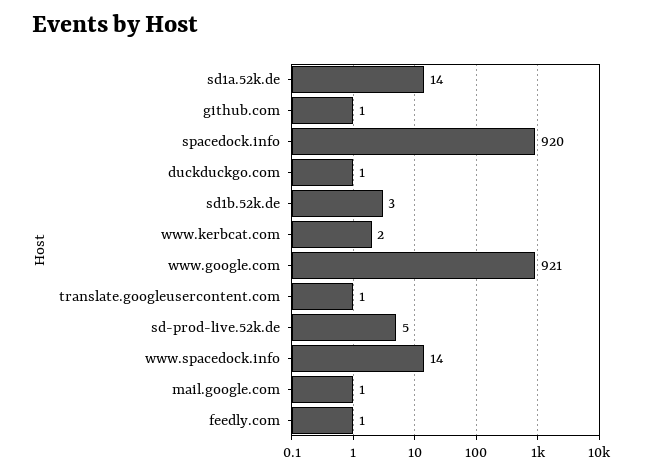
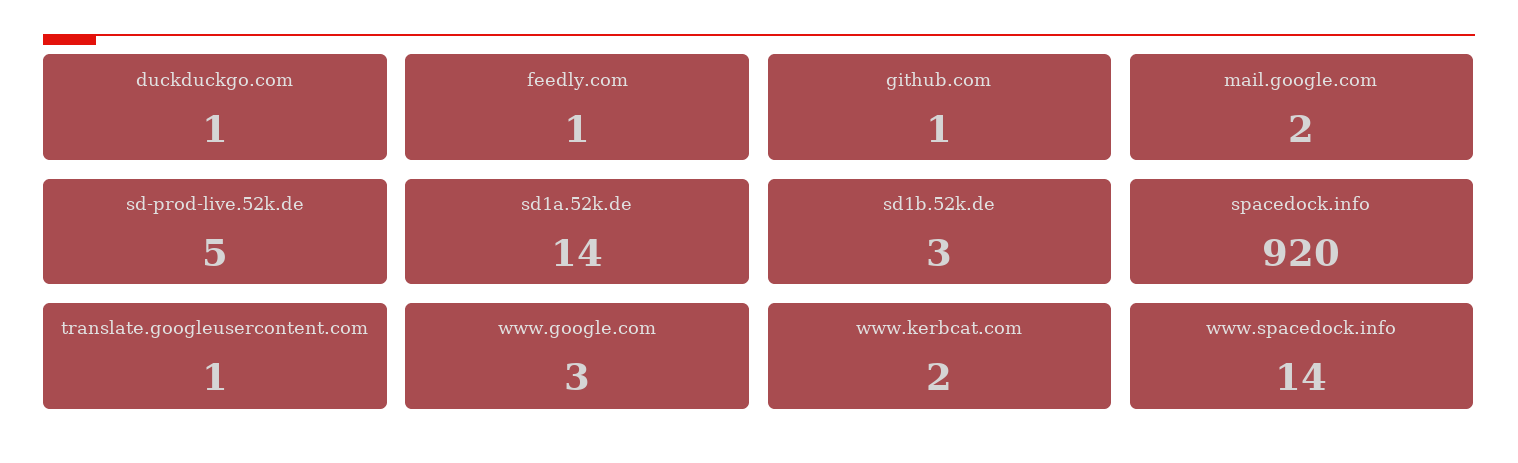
  {
    "sd1a.52k.de": 14,
    "github.com": 1,
    "spacedock.info": 920,
    "duckduckgo.com": 1,
    "sd1b.52k.de": 3,
    "www.kerbcat.com": 2,
-   "www.google.com": 921,
+   "www.google.com": 3,
    "translate.googleusercontent.com": 1,
    "sd-prod-live.52k.de": 5,
    "www.spacedock.info": 14,
-   "mail.google.com": 1,
+   "mail.google.com": 2,
    "feedly.com": 1
  }

